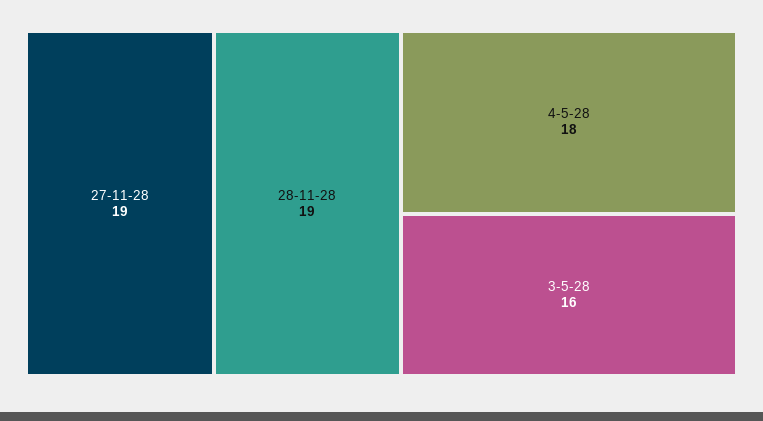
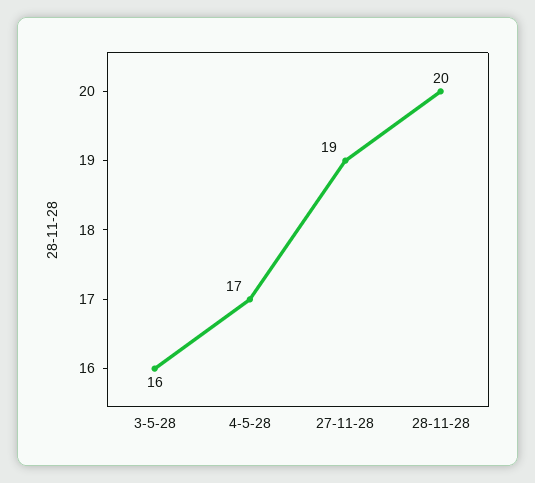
  {
    "27-11-28": 19,
-   "28-11-28": 19,
+   "28-11-28": 20,
-   "4-5-28": 18,
+   "4-5-28": 17,
    "3-5-28": 16
  }

